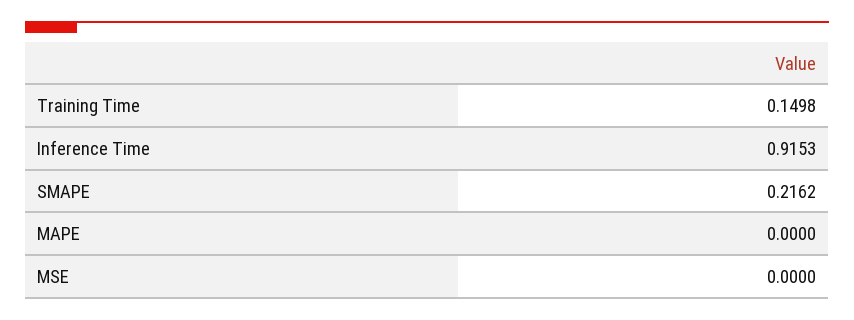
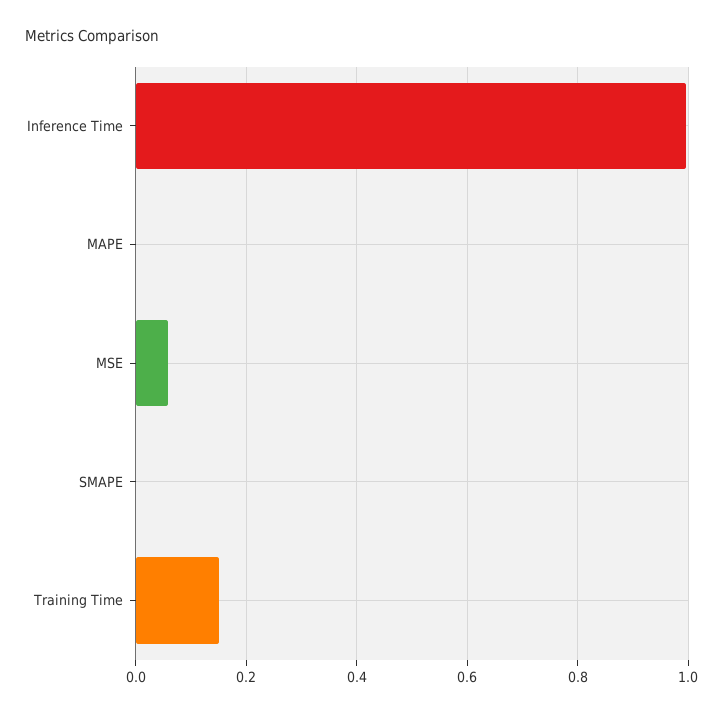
  {
    "Training Time": 0.1498,
-   "Inference Time": 0.9153,
+   "Inference Time": 1,
-   "SMAPE": 0.2162,
+   "SMAPE": 0,
    "MAPE": 0,
-   "MSE": 0
+   "MSE": 0.06
  }

